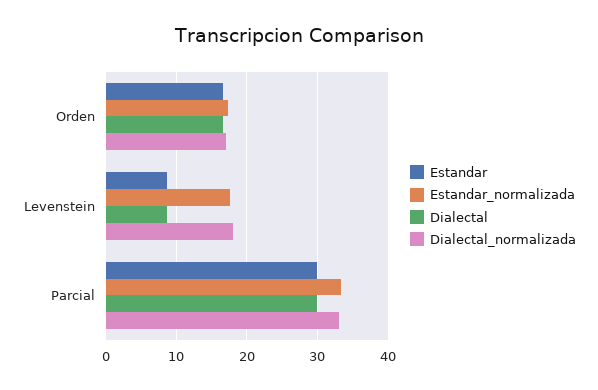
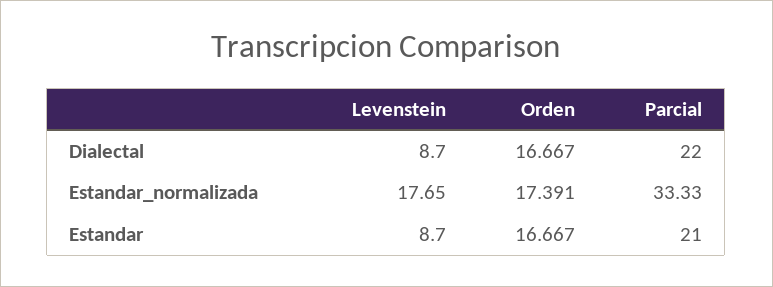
  {
    "Estandar": {
      "Orden": 16.667,
      "Levenstein": 8.7,
-     "Parcial": 30
+     "Parcial": 21
    },
    "Estandar_normalizada": {
      "Orden": 17.391,
      "Levenstein": 17.65,
      "Parcial": 33.33
    },
    "Dialectal": {
      "Orden": 16.667,
      "Levenstein": 8.7,
-     "Parcial": 30
+     "Parcial": 22
-   },
+   }
-   "Dialectal_normalizada": {
-     "Orden": 17,
-     "Levenstein": 18,
-     "Parcial": 33
-   }
  }

